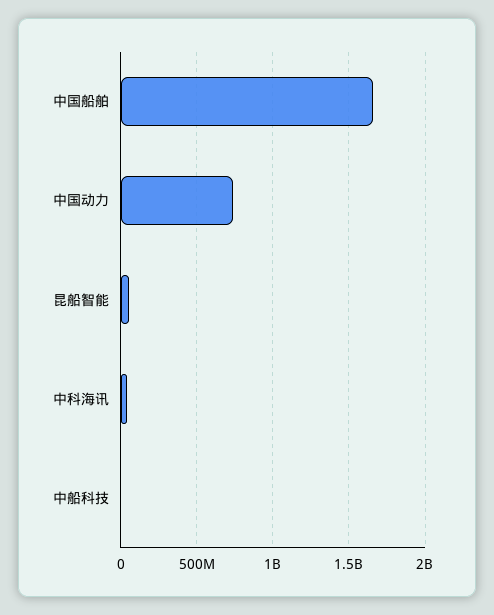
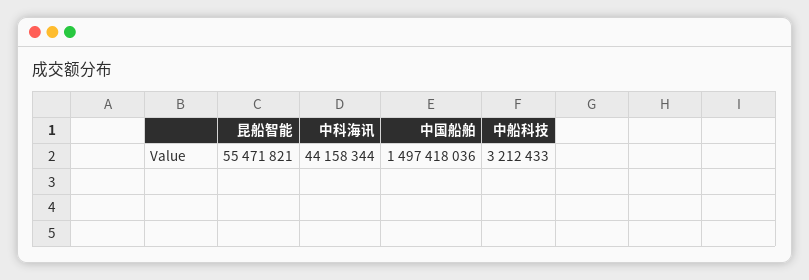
  {
-   "中国船舶": 1650000000,
+   "中国船舶": 1497418036,
-   "中国动力": 750000000,
    "昆船智能": 55471821,
    "中科海讯": 44158344,
    "中船科技": 3212433
  }

